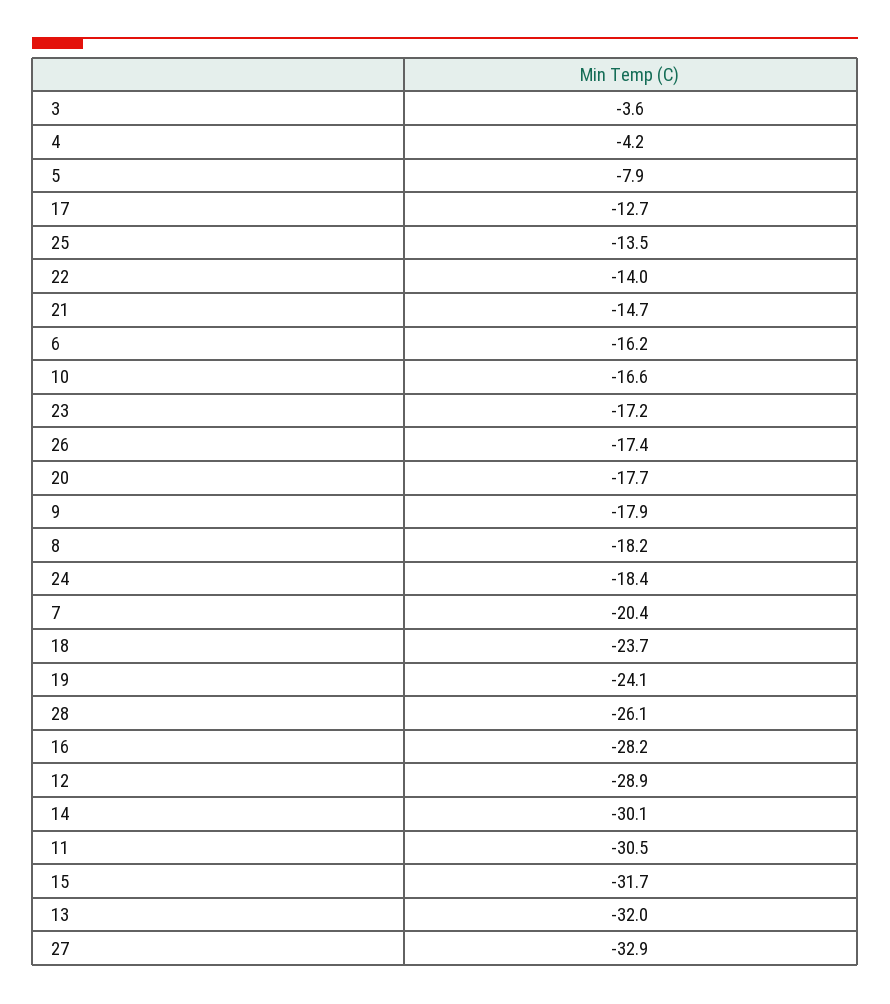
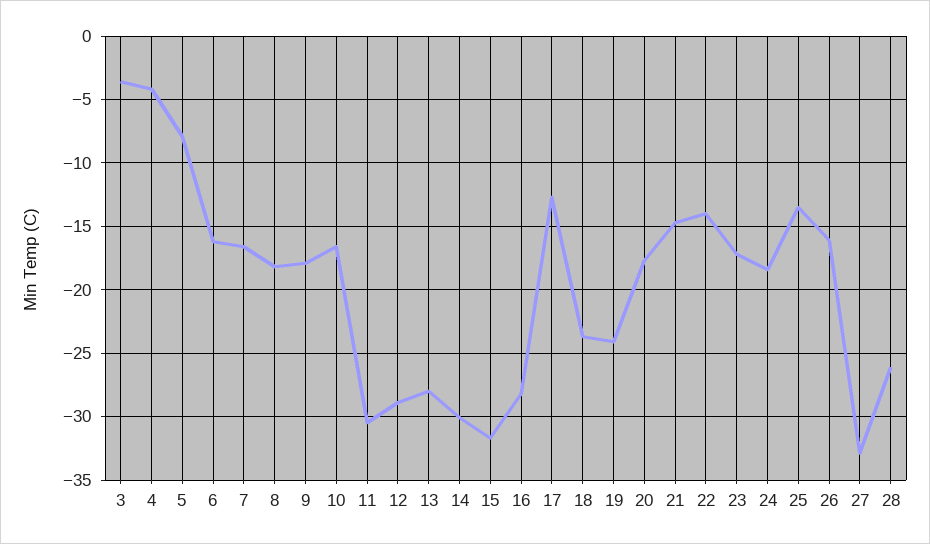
  {
    "3": -3.6,
    "4": -4.2,
    "5": -7.9,
    "17": -12.7,
    "25": -13.5,
    "22": -14,
    "21": -14.7,
    "6": -16.2,
    "10": -16.6,
    "23": -17.2,
-   "26": -17.4,
+   "26": -16,
    "20": -17.7,
    "9": -17.9,
    "8": -18.2,
    "24": -18.4,
-   "7": -20.4,
+   "7": -16.5,
    "18": -23.7,
    "19": -24.1,
    "28": -26.1,
    "16": -28.2,
    "12": -28.9,
    "14": -30.1,
    "11": -30.5,
    "15": -31.7,
-   "13": -32,
+   "13": -28,
    "27": -32.9
  }

